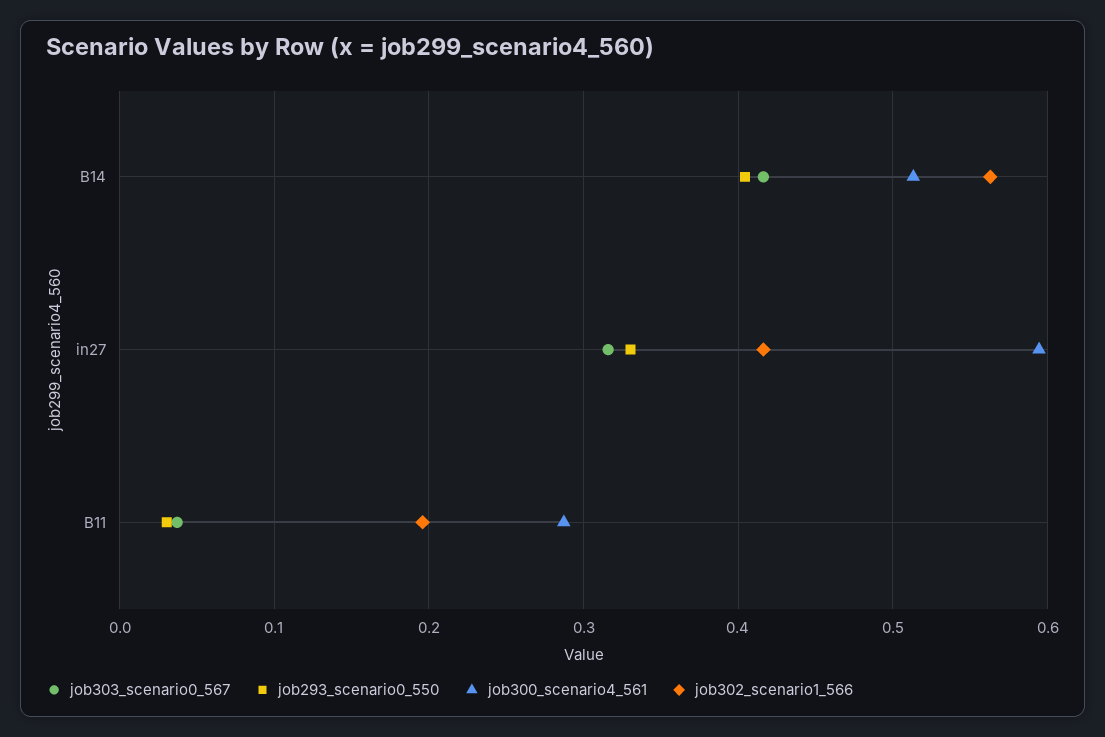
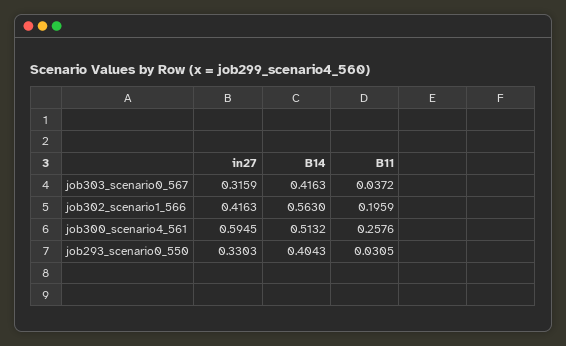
  {
    "job303_scenario0_567": {
      "B14": 0.4163,
      "in27": 0.3159,
      "B11": 0.0372
    },
    "job293_scenario0_550": {
      "B14": 0.4043,
      "in27": 0.3303,
      "B11": 0.0305
    },
    "job300_scenario4_561": {
      "B14": 0.5132,
      "in27": 0.5945,
-     "B11": 0.29
+     "B11": 0.2576
    },
    "job302_scenario1_566": {
      "B14": 0.563,
      "in27": 0.4163,
      "B11": 0.1959
    }
  }

